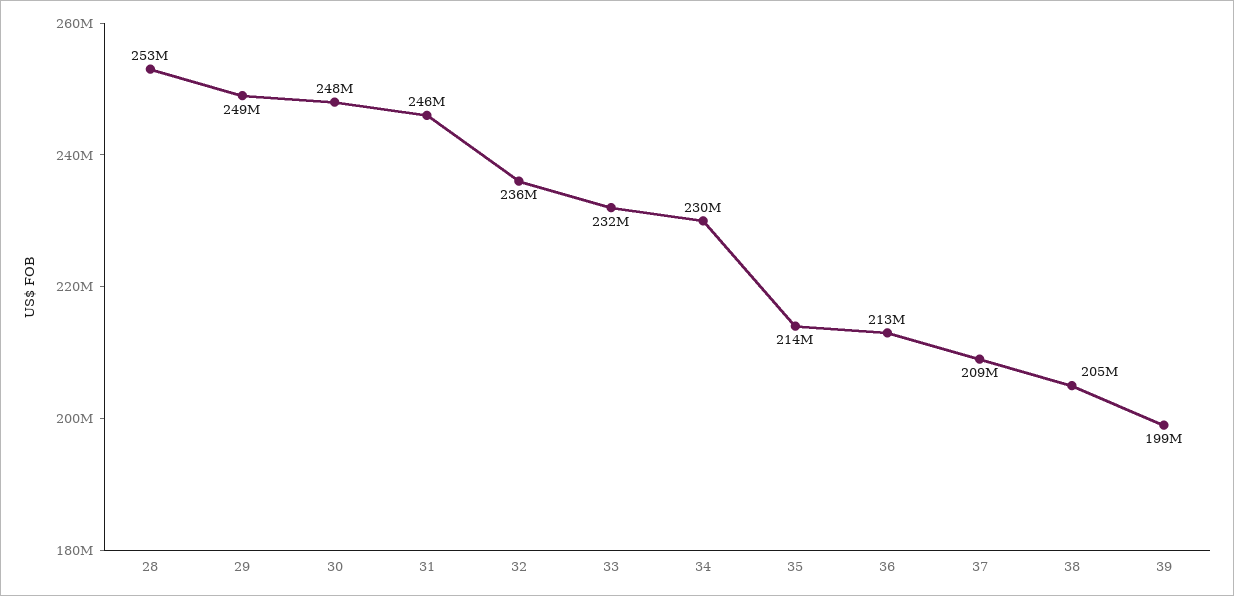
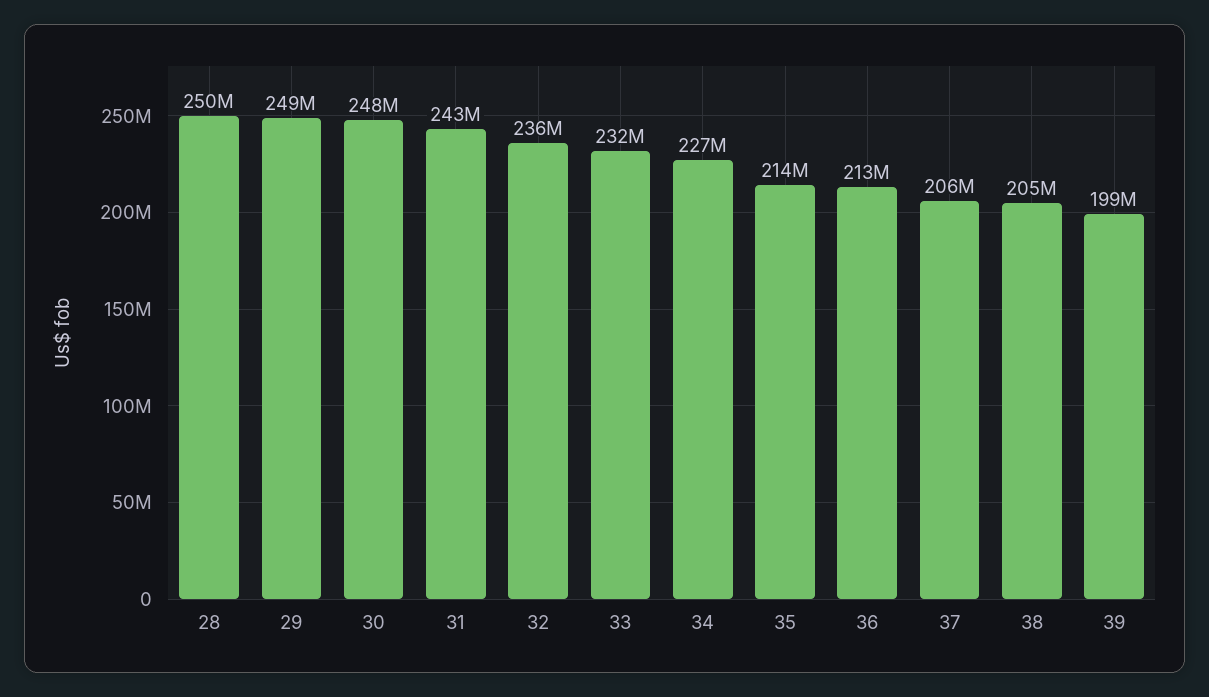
  {
-   "28": 253000000,
+   "28": 250000000,
    "29": 249000000,
    "30": 248000000,
-   "31": 246000000,
+   "31": 243000000,
    "32": 236000000,
    "33": 232000000,
-   "34": 230000000,
+   "34": 227000000,
    "35": 214000000,
    "36": 213000000,
-   "37": 209000000,
+   "37": 206000000,
    "38": 205000000,
    "39": 199000000
  }

